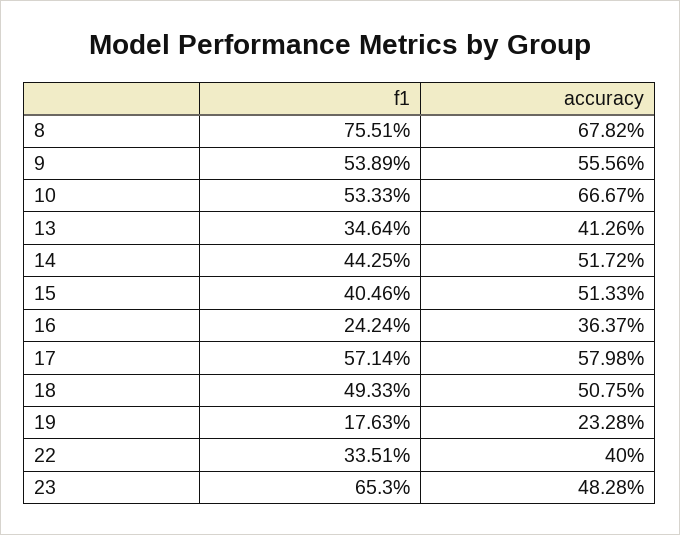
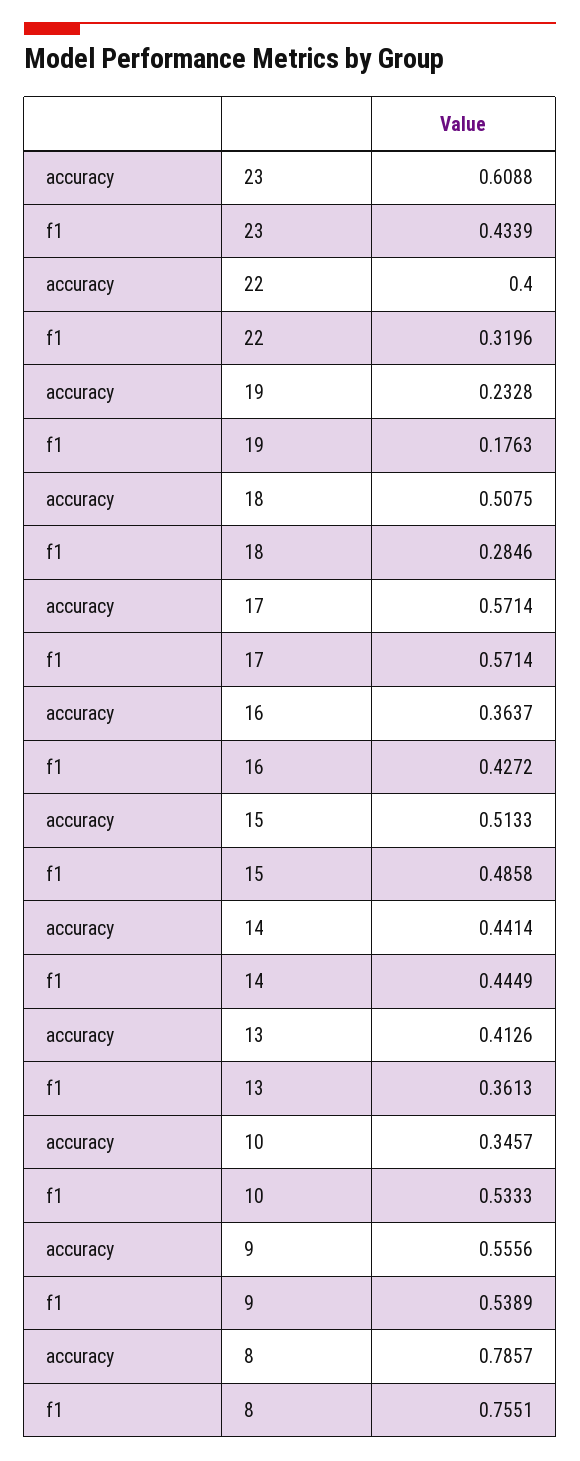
  {
    "f1": {
      "8": 0.7551,
      "9": 0.5389,
      "10": 0.5333,
-     "13": 0.3464,
+     "13": 0.3613,
-     "14": 0.4425,
+     "14": 0.4449,
-     "15": 0.4046,
+     "15": 0.4858,
-     "16": 0.2424,
+     "16": 0.4272,
      "17": 0.5714,
-     "18": 0.4933,
+     "18": 0.2846,
      "19": 0.1763,
-     "22": 0.3351,
+     "22": 0.3196,
-     "23": 0.653
+     "23": 0.4339
    },
    "accuracy": {
-     "8": 0.6782,
+     "8": 0.7857,
      "9": 0.5556,
-     "10": 0.6667,
+     "10": 0.3457,
      "13": 0.4126,
-     "14": 0.5172,
+     "14": 0.4414,
      "15": 0.5133,
      "16": 0.3637,
-     "17": 0.5798,
+     "17": 0.5714,
      "18": 0.5075,
      "19": 0.2328,
      "22": 0.4,
-     "23": 0.4828
+     "23": 0.6088
    }
  }

